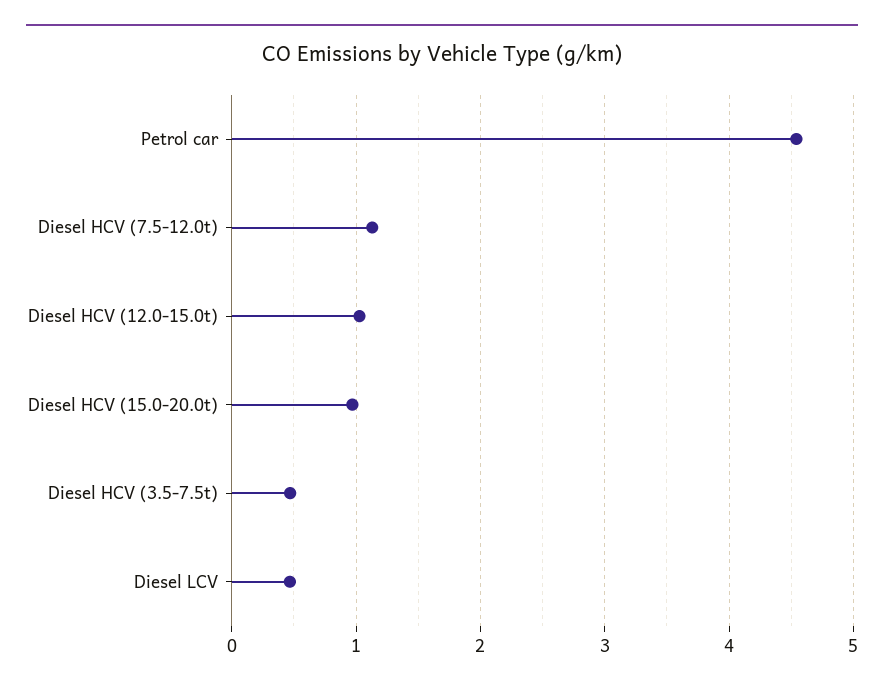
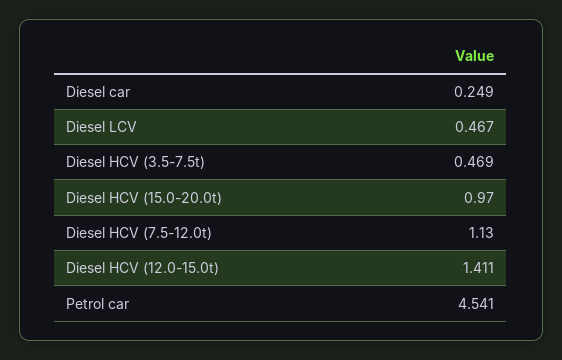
  {
    "Petrol car": 4.541,
    "Diesel HCV (7.5-12.0t)": 1.13,
-   "Diesel HCV (12.0-15.0t)": 1,
+   "Diesel HCV (12.0-15.0t)": 1.411,
    "Diesel HCV (15.0-20.0t)": 0.97,
    "Diesel HCV (3.5-7.5t)": 0.469,
-   "Diesel LCV": 0.467
+   "Diesel LCV": 0.467,
+   "Diesel car": 0.249
  }

